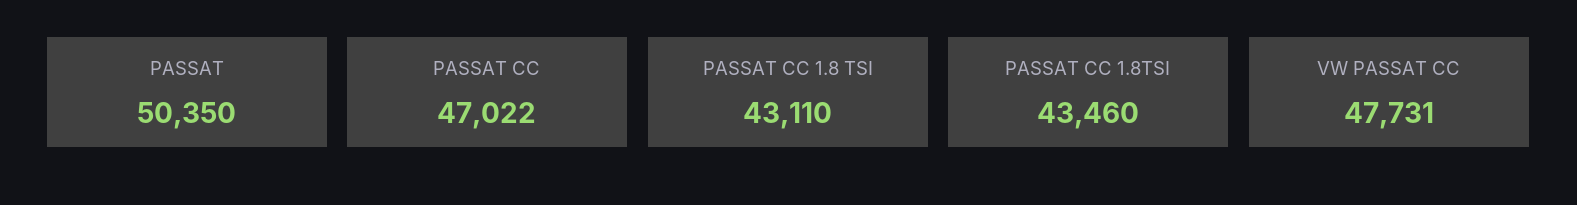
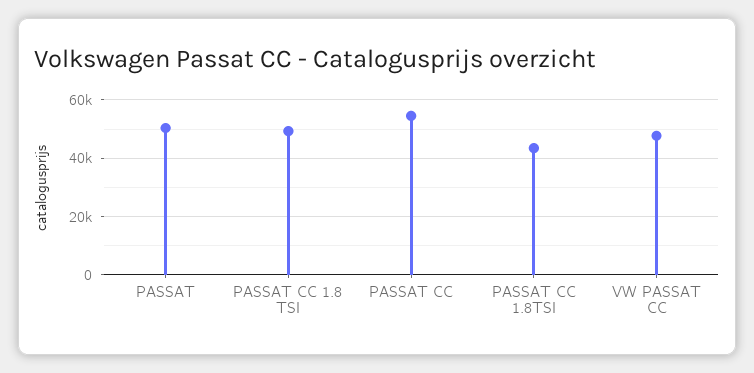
  {
    "PASSAT": 50350,
-   "PASSAT CC": 47022,
+   "PASSAT CC": 55000,
-   "PASSAT CC 1.8 TSI": 43110,
+   "PASSAT CC 1.8 TSI": 50000,
    "PASSAT CC 1.8TSI": 43460,
    "VW PASSAT CC": 47731
  }

